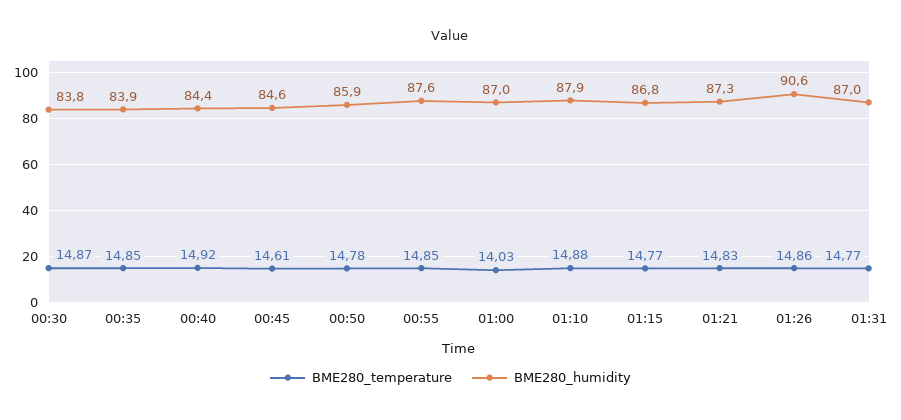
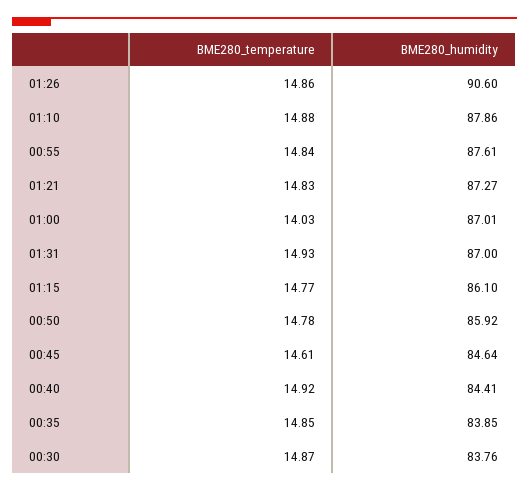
  {
    "BME280_temperature": {
      "00:30": 14.87,
      "00:35": 14.85,
      "00:40": 14.92,
      "00:45": 14.61,
      "00:50": 14.78,
-     "00:55": 14.85,
+     "00:55": 14.84,
      "01:00": 14.03,
      "01:10": 14.88,
      "01:15": 14.77,
      "01:21": 14.83,
      "01:26": 14.86,
-     "01:31": 14.77
+     "01:31": 14.93
    },
    "BME280_humidity": {
      "00:30": 83.76,
      "00:35": 83.85,
      "00:40": 84.41,
      "00:45": 84.64,
      "00:50": 85.92,
      "00:55": 87.61,
      "01:00": 87.01,
      "01:10": 87.86,
-     "01:15": 86.8,
+     "01:15": 86.1,
      "01:21": 87.27,
      "01:26": 90.6,
      "01:31": 87
    }
  }

